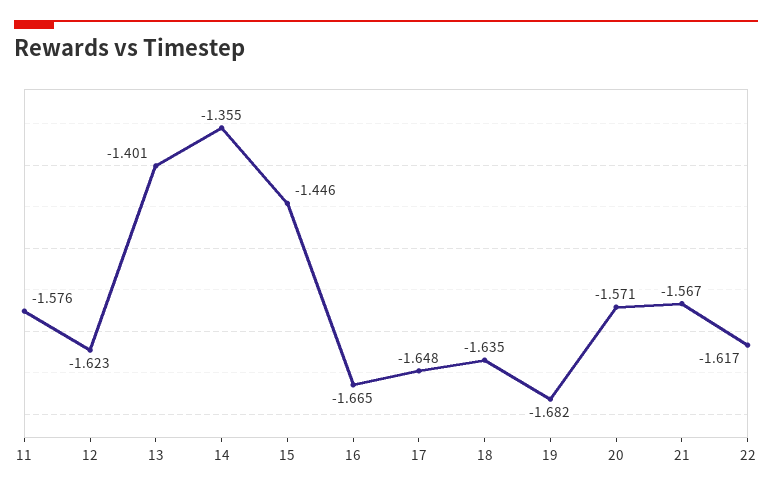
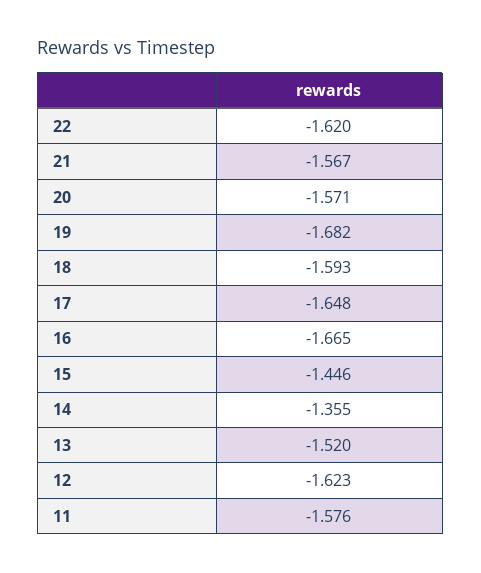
  {
    "11": -1.576,
    "12": -1.623,
-   "13": -1.401,
+   "13": -1.52,
    "14": -1.355,
    "15": -1.446,
    "16": -1.665,
    "17": -1.648,
-   "18": -1.635,
+   "18": -1.593,
    "19": -1.682,
    "20": -1.571,
    "21": -1.567,
-   "22": -1.617
+   "22": -1.62
  }

